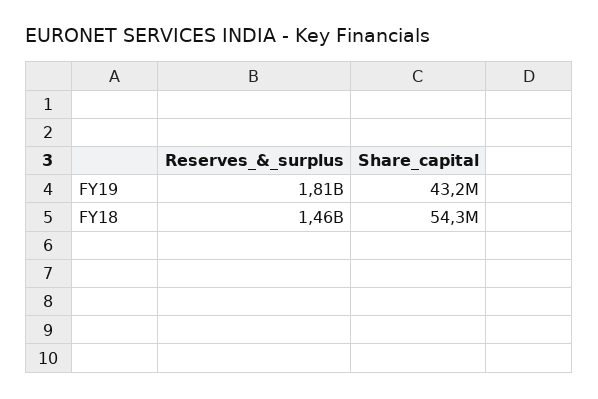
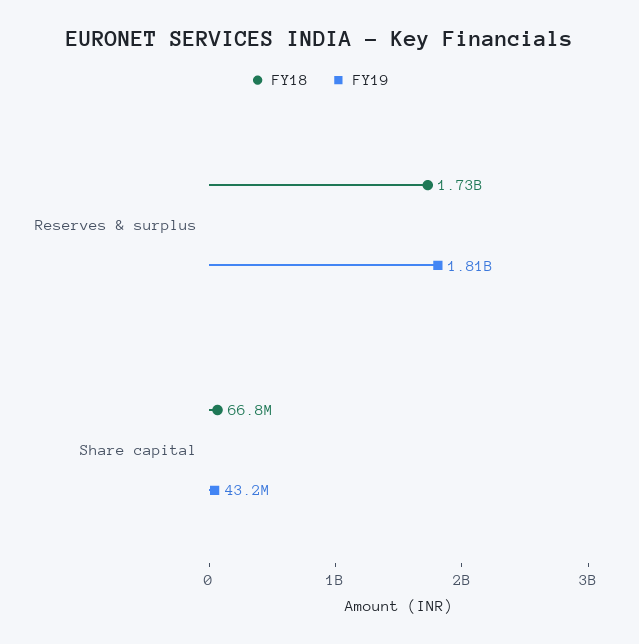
  {
    "FY19": {
      "Reserves_&_surplus": 1810000000,
      "Share_capital": 43200000
    },
    "FY18": {
-     "Reserves_&_surplus": 1460000000,
+     "Reserves_&_surplus": 1730000000,
-     "Share_capital": 54300000
+     "Share_capital": 66800000
    }
  }

